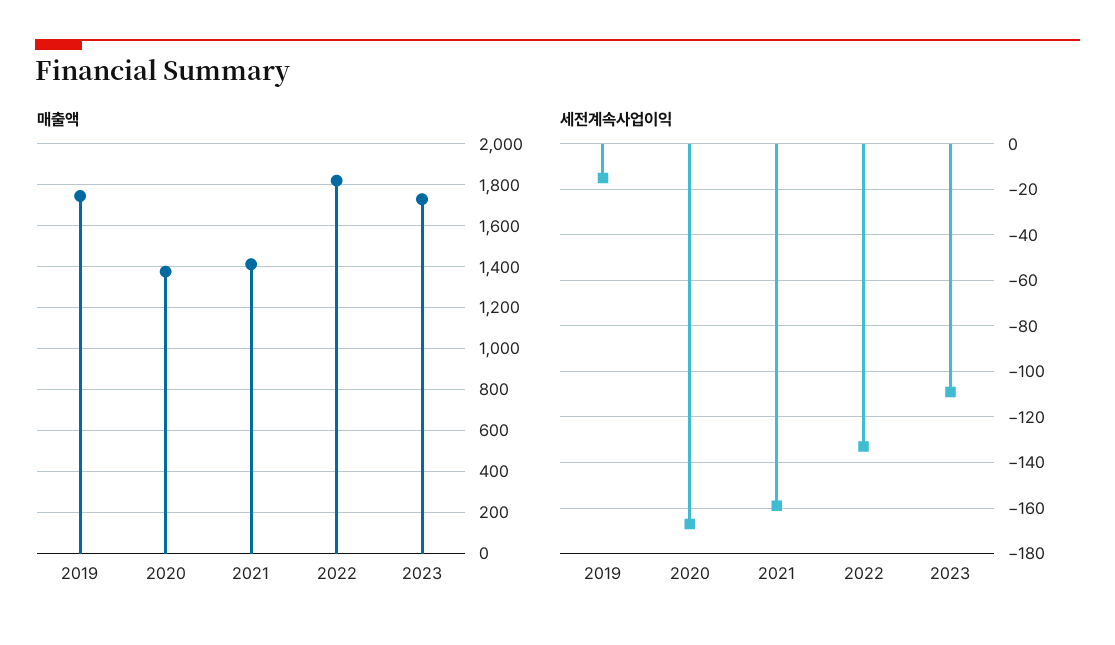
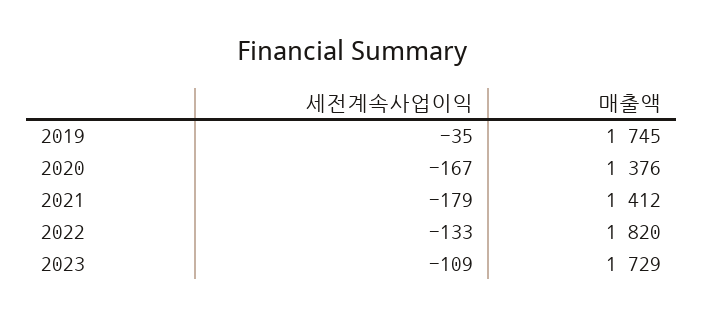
  {
    "매출액": {
      "2019": 1745,
      "2020": 1376,
      "2021": 1412,
      "2022": 1820,
      "2023": 1729
    },
    "세전계속사업이익": {
-     "2019": -15,
+     "2019": -35,
      "2020": -167,
-     "2021": -160,
+     "2021": -179,
      "2022": -133,
      "2023": -109
    }
  }

